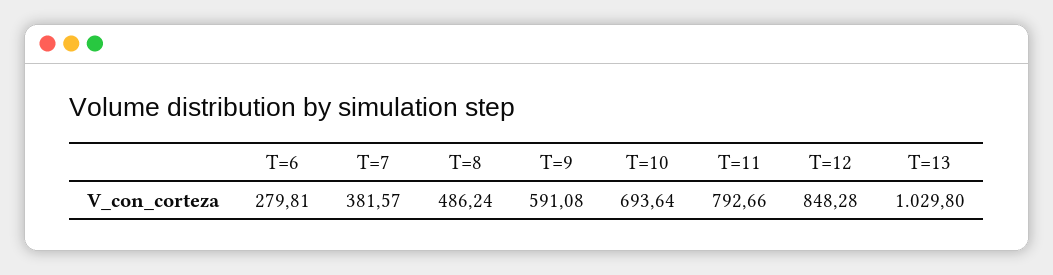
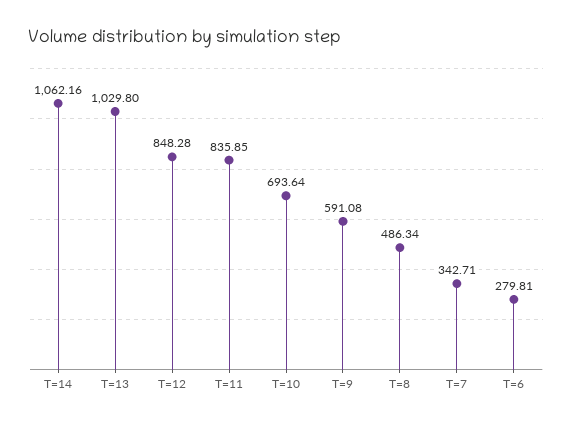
  {
    "T=6": 279.81,
-   "T=7": 381.57,
+   "T=7": 342.71,
-   "T=8": 486.24,
+   "T=8": 486.34,
    "T=9": 591.08,
    "T=10": 693.64,
-   "T=11": 792.66,
+   "T=11": 835.85,
    "T=12": 848.28,
-   "T=13": 1029.8
+   "T=13": 1029.8,
+   "T=14": 1062.16
  }

